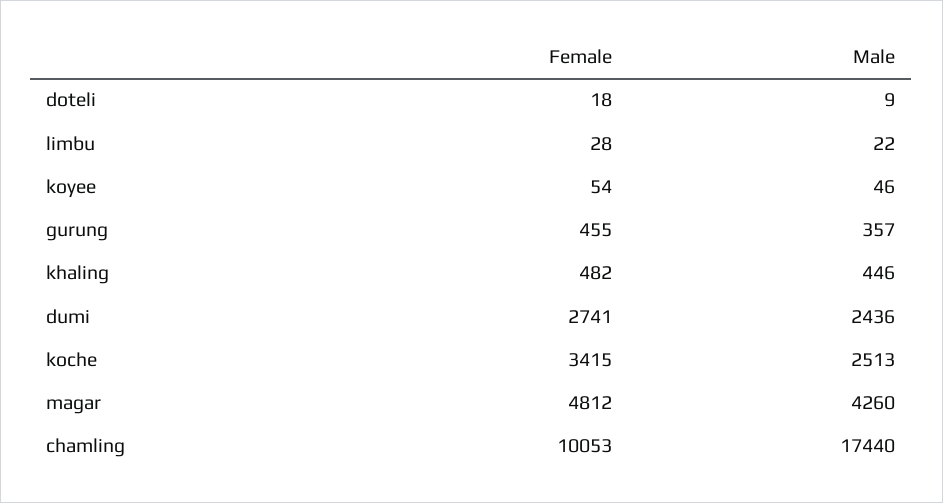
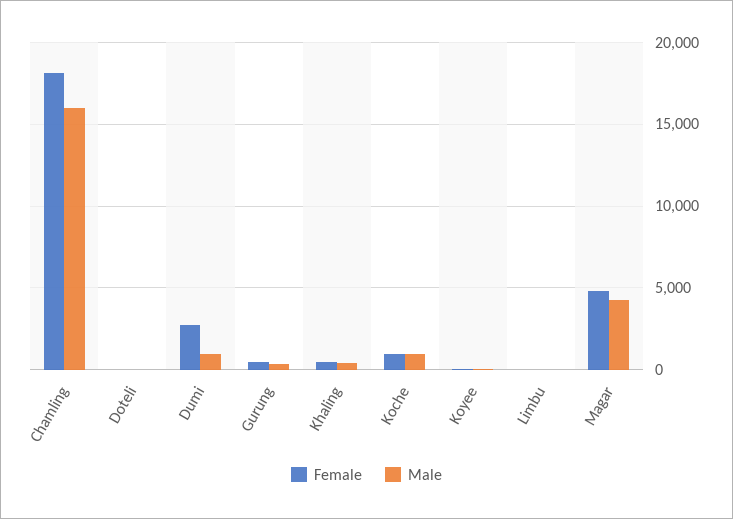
  {
    "Female": {
      "doteli": 18,
      "limbu": 28,
      "koyee": 54,
      "gurung": 455,
      "khaling": 482,
      "dumi": 2741,
-     "koche": 3415,
+     "koche": 1000,
      "magar": 4812,
-     "chamling": 10053
+     "chamling": 18000
    },
    "Male": {
      "doteli": 9,
      "limbu": 22,
      "koyee": 46,
      "gurung": 357,
      "khaling": 446,
-     "dumi": 2436,
+     "dumi": 1000,
-     "koche": 2513,
+     "koche": 1000,
      "magar": 4260,
-     "chamling": 17440
+     "chamling": 16000
    }
  }

